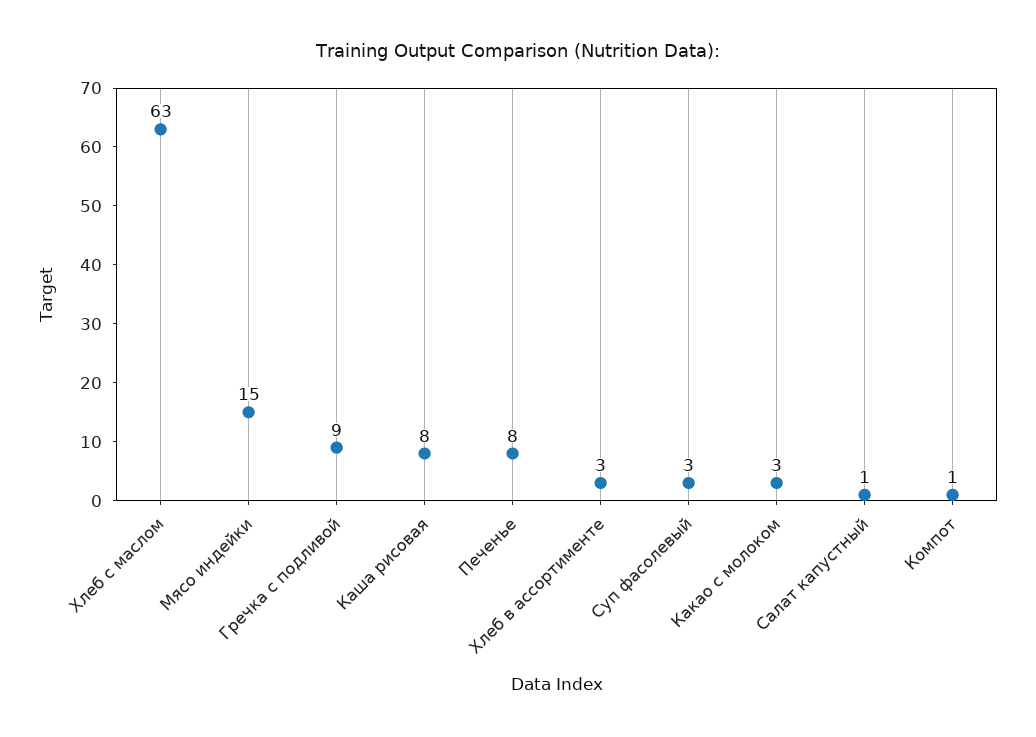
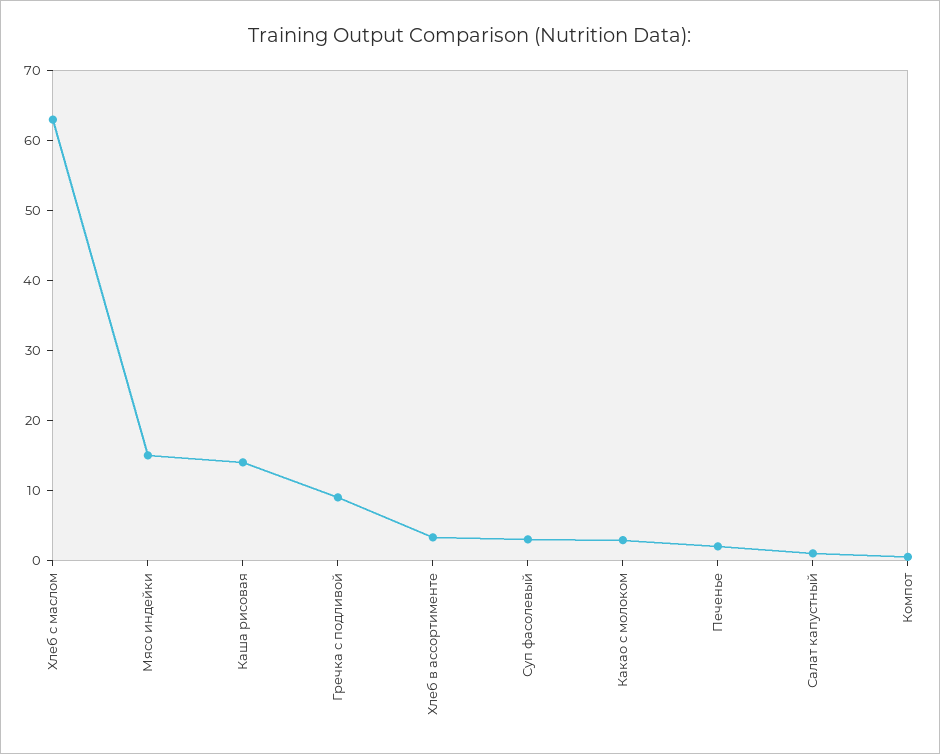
  {
    "Хлеб с маслом": 63,
    "Мясо индейки": 15,
    "Гречка с подливой": 9,
-   "Каша рисовая": 8,
+   "Каша рисовая": 14,
-   "Печенье": 8,
+   "Печенье": 2,
    "Хлеб в ассортименте": 3,
    "Суп фасолевый": 3,
    "Какао с молоком": 3,
    "Салат капустный": 1,
    "Компот": 1
  }

